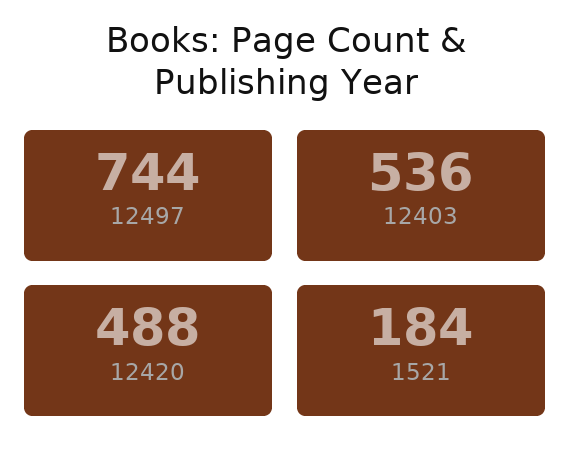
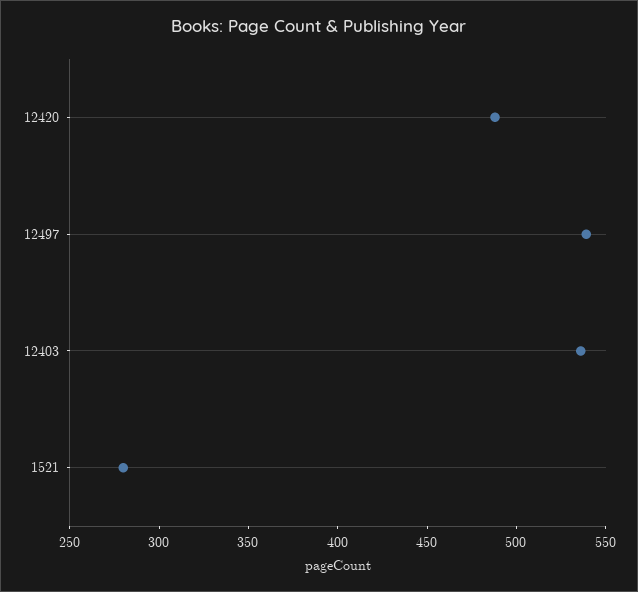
  {
-   "12497": 744,
+   "12497": 540,
    "12403": 536,
    "12420": 488,
-   "1521": 184
+   "1521": 280
  }

